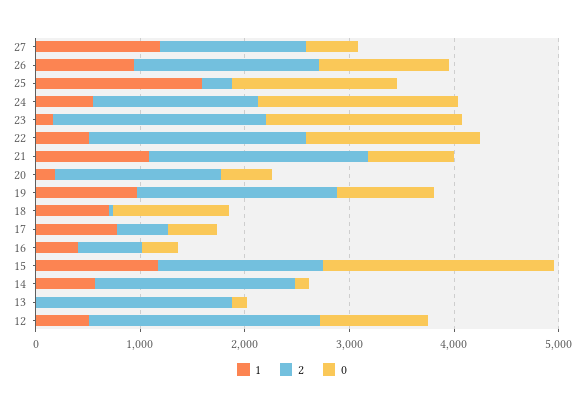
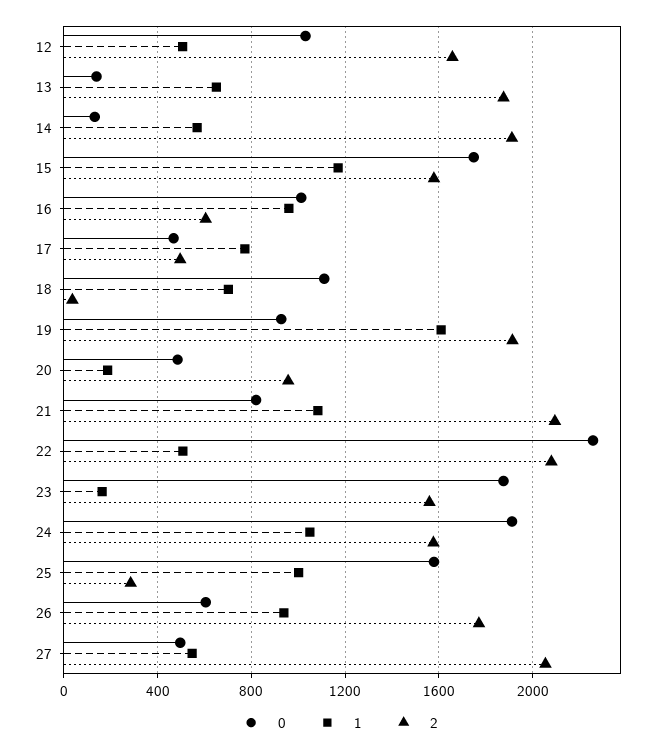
  {
    "1": {
-     "27": 1200,
+     "27": 550,
      "26": 950,
-     "25": 1600,
+     "25": 1000,
-     "24": 600,
+     "24": 1050,
      "23": 150,
      "22": 500,
      "21": 1100,
      "20": 200,
-     "19": 1000,
+     "19": 1600,
      "18": 700,
      "17": 750,
-     "16": 400,
+     "16": 950,
      "15": 1150,
      "14": 550,
-     "13": 0,
+     "13": 650,
      "12": 500
    },
    "2": {
-     "27": 1400,
+     "27": 2050,
      "26": 1750,
      "25": 300,
      "24": 1600,
-     "23": 2000,
+     "23": 1550,
      "22": 2100,
      "21": 2100,
-     "20": 1600,
+     "20": 950,
      "19": 1900,
      "18": 50,
      "17": 500,
      "16": 600,
      "15": 1600,
      "14": 1900,
      "13": 1900,
-     "12": 2200
+     "12": 1650
    },
    "0": {
      "27": 500,
-     "26": 1200,
+     "26": 600,
      "25": 1600,
      "24": 1900,
      "23": 1900,
-     "22": 1600,
+     "22": 2250,
      "21": 800,
      "20": 500,
      "19": 950,
      "18": 1100,
      "17": 450,
-     "16": 400,
+     "16": 1000,
-     "15": 2200,
+     "15": 1750,
      "14": 150,
      "13": 150,
      "12": 1050
    }
  }

